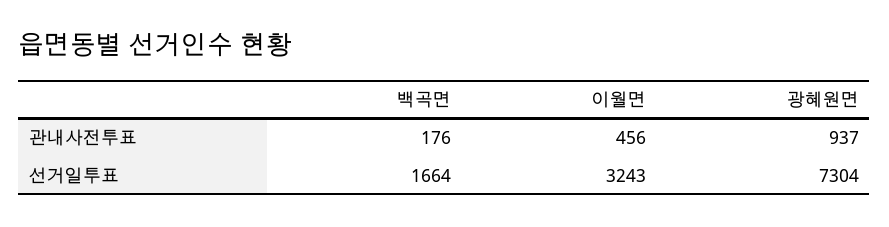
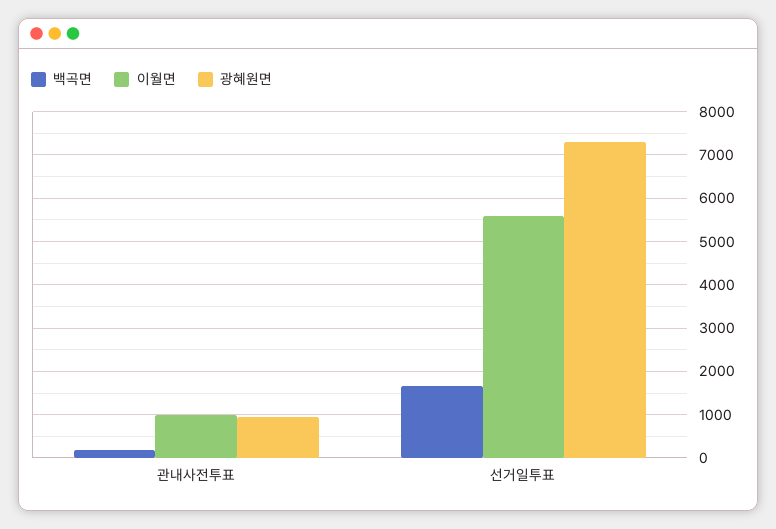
  {
    "백곡면": {
      "관내사전투표": 176,
      "선거일투표": 1664
    },
    "이월면": {
-     "관내사전투표": 456,
+     "관내사전투표": 1000,
-     "선거일투표": 3243
+     "선거일투표": 5600
    },
    "광혜원면": {
      "관내사전투표": 937,
      "선거일투표": 7304
    }
  }

